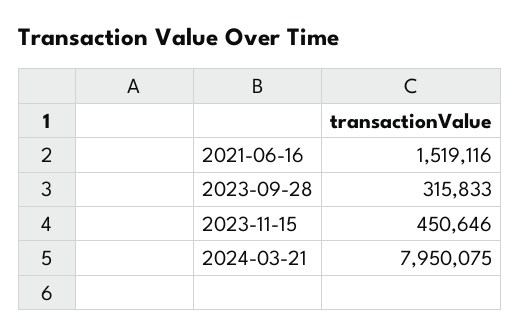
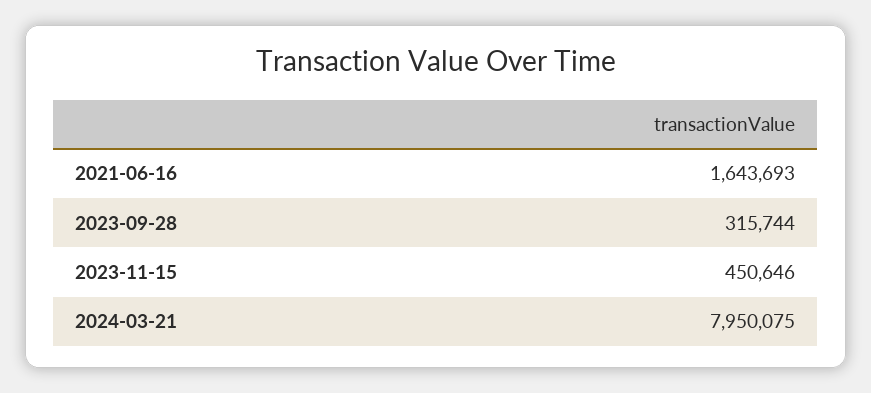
  {
-   "2021-06-16": 1519116,
+   "2021-06-16": 1643693,
-   "2023-09-28": 315833,
+   "2023-09-28": 315744,
    "2023-11-15": 450646,
    "2024-03-21": 7950075
  }

